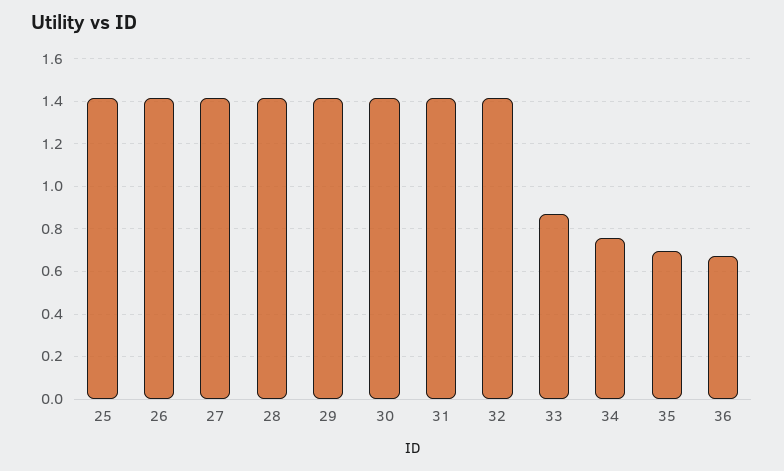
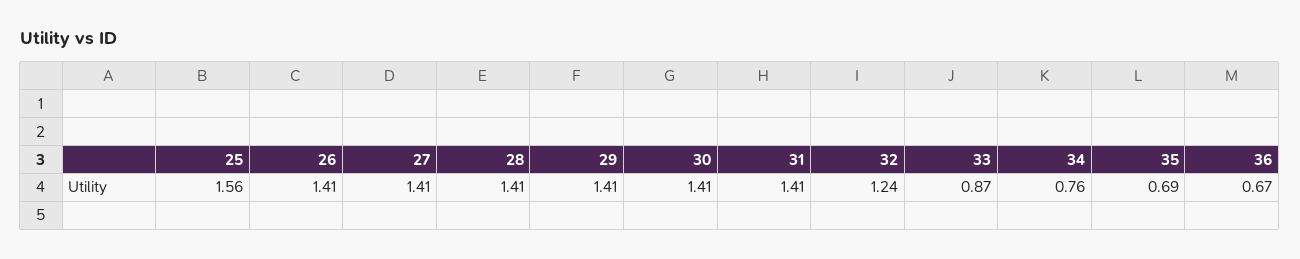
  {
-   "25": 1.4,
+   "25": 1.56,
    "26": 1.41,
    "27": 1.41,
    "28": 1.41,
    "29": 1.41,
    "30": 1.41,
    "31": 1.41,
-   "32": 1.4,
+   "32": 1.24,
    "33": 0.87,
    "34": 0.76,
    "35": 0.69,
    "36": 0.67
  }

